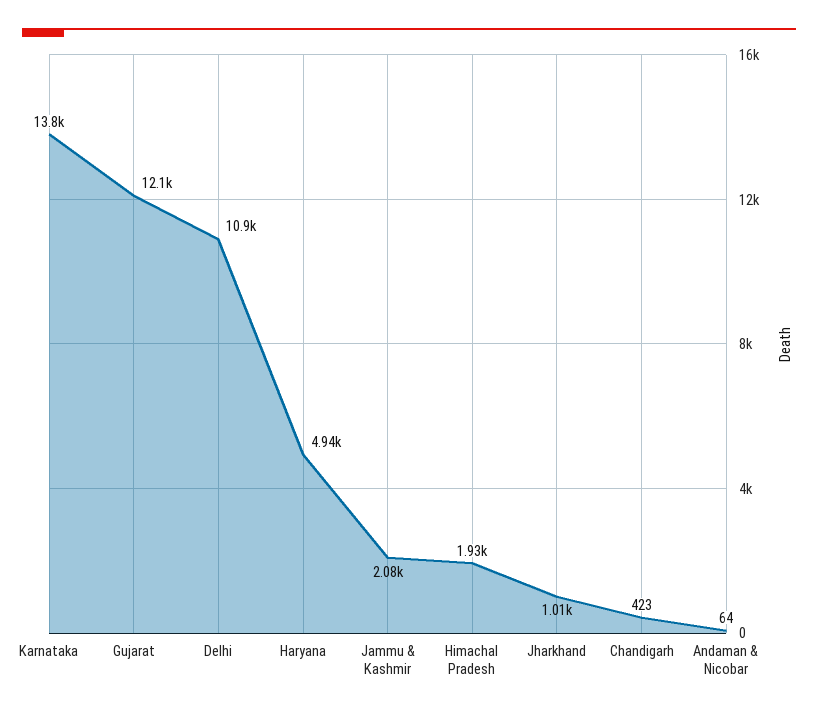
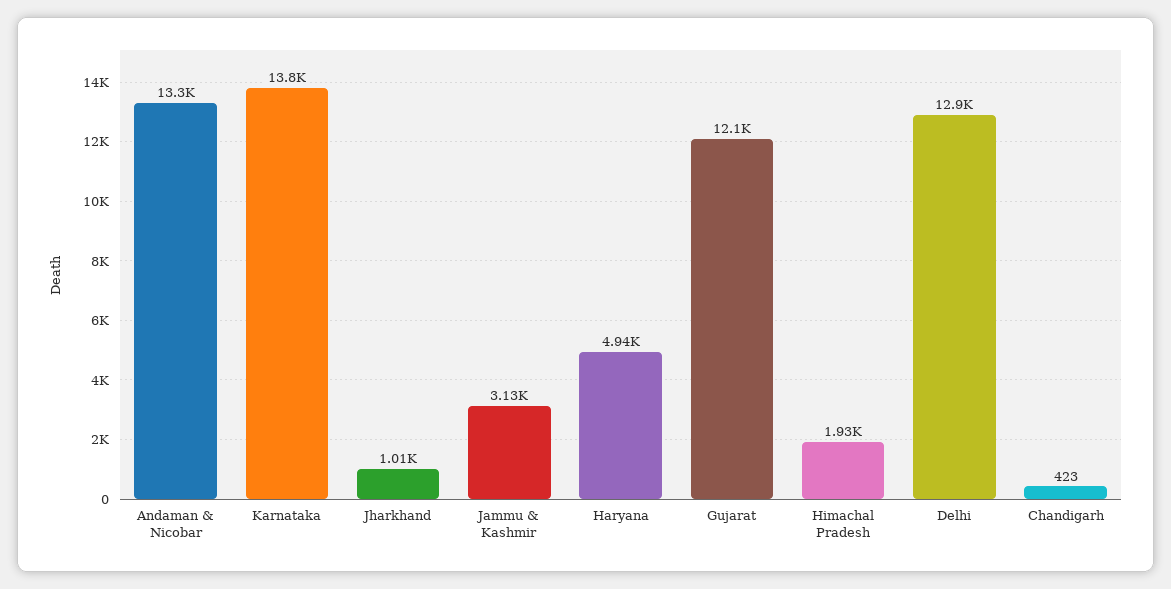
  {
    "Karnataka": 13800,
    "Gujarat": 12100,
-   "Delhi": 10900,
+   "Delhi": 12900,
    "Haryana": 4940,
-   "Jammu & Kashmir": 2080,
+   "Jammu & Kashmir": 3130,
    "Himachal Pradesh": 1930,
    "Jharkhand": 1010,
    "Chandigarh": 423,
-   "Andaman & Nicobar": 64
+   "Andaman & Nicobar": 13300
  }

